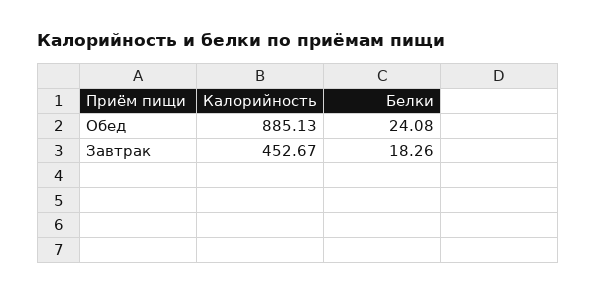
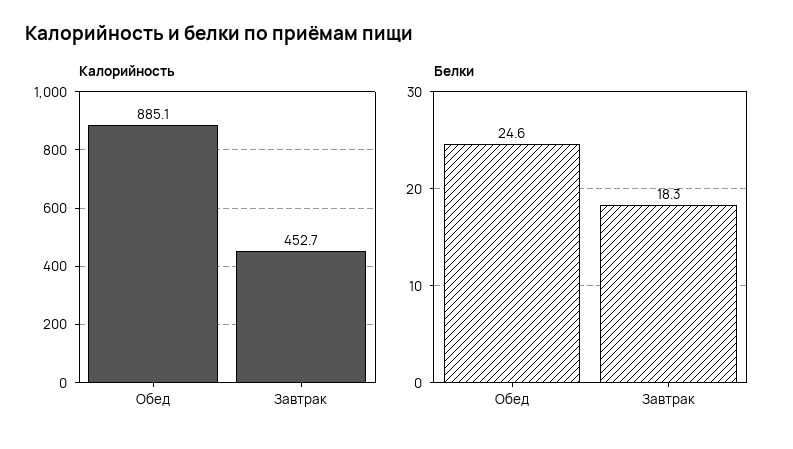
  {
    "Калорийность": {
      "Обед": 885.13,
      "Завтрак": 452.67
    },
    "Белки": {
-     "Обед": 24.08,
+     "Обед": 24.6,
      "Завтрак": 18.26
    }
  }

